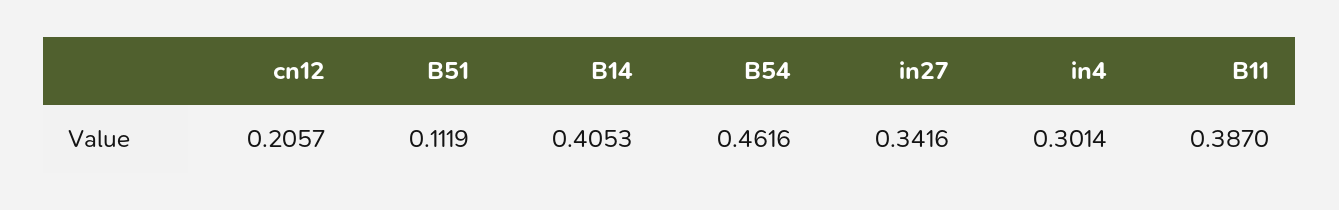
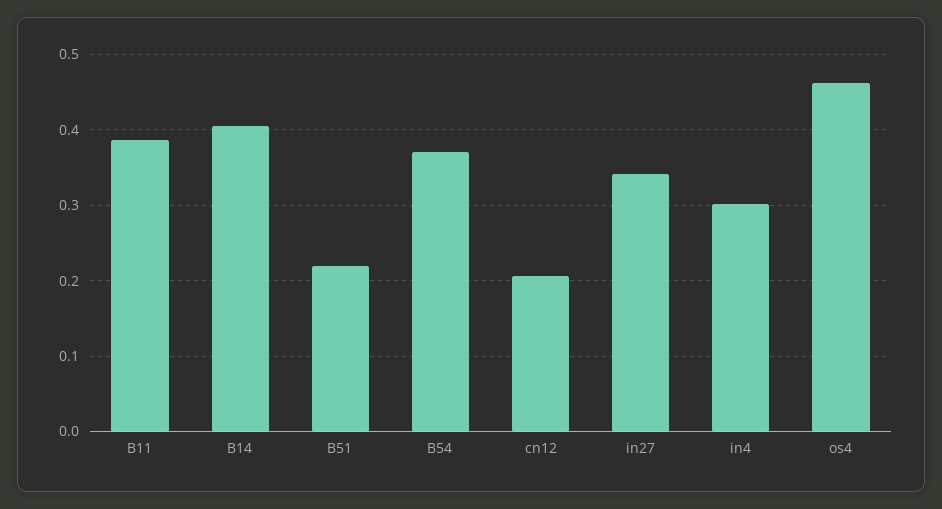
  {
    "cn12": 0.2057,
-   "B51": 0.1119,
+   "B51": 0.22,
    "B14": 0.4053,
-   "B54": 0.4616,
+   "B54": 0.37,
    "in27": 0.3416,
    "in4": 0.3014,
-   "B11": 0.387
+   "B11": 0.387,
+   "os4": 0.46
  }

